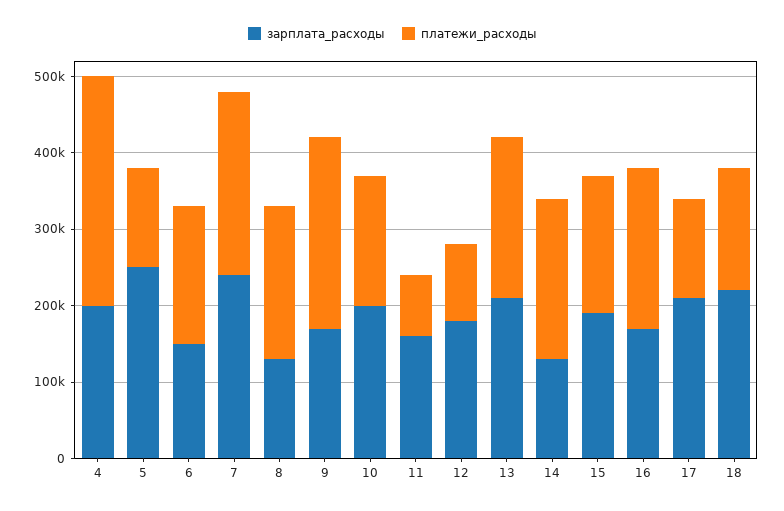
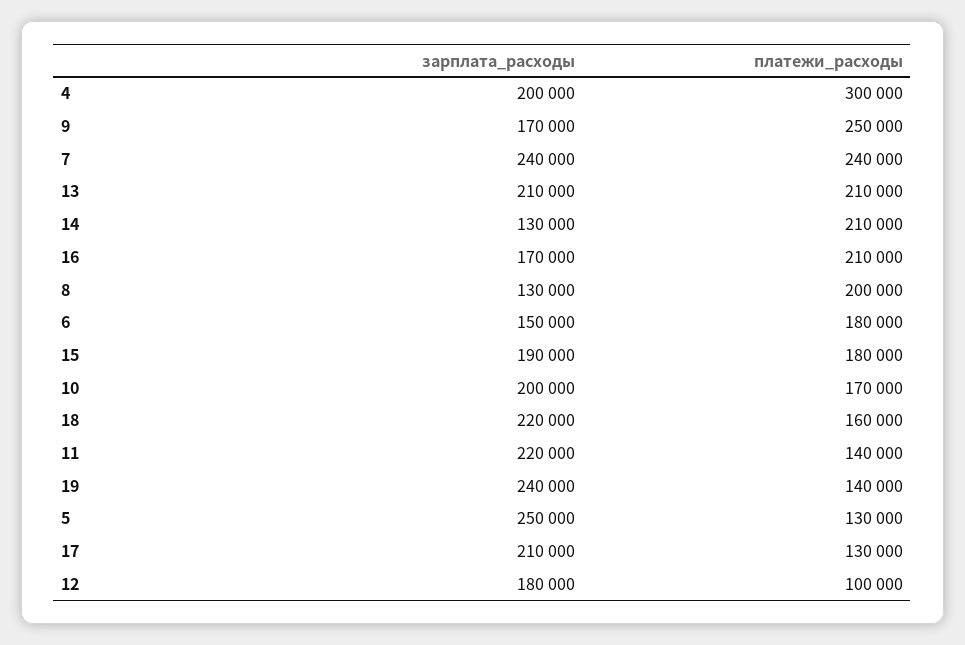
  {
    "зарплата_расходы": {
      "4": 200000,
      "5": 250000,
      "6": 150000,
      "7": 240000,
      "8": 130000,
      "9": 170000,
      "10": 200000,
-     "11": 160000,
+     "11": 220000,
      "12": 180000,
      "13": 210000,
      "14": 130000,
      "15": 190000,
      "16": 170000,
      "17": 210000,
-     "18": 220000
+     "18": 220000,
+     "19": 240000
    },
    "платежи_расходы": {
      "4": 300000,
      "5": 130000,
      "6": 180000,
      "7": 240000,
      "8": 200000,
      "9": 250000,
      "10": 170000,
-     "11": 80000,
+     "11": 140000,
      "12": 100000,
      "13": 210000,
      "14": 210000,
      "15": 180000,
      "16": 210000,
      "17": 130000,
-     "18": 160000
+     "18": 160000,
+     "19": 140000
    }
  }

